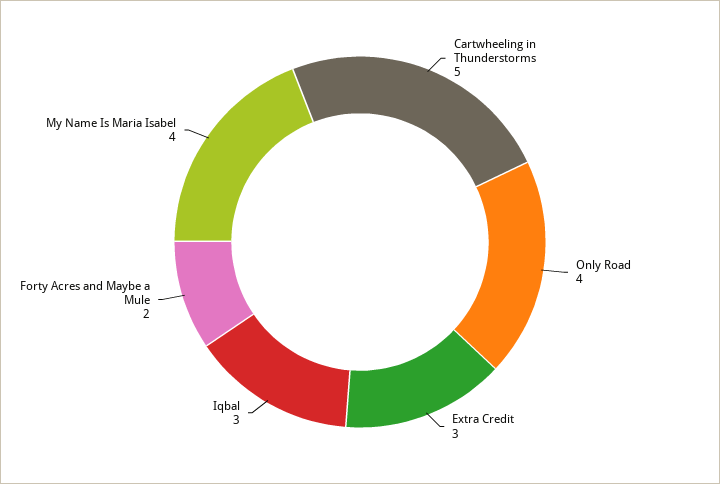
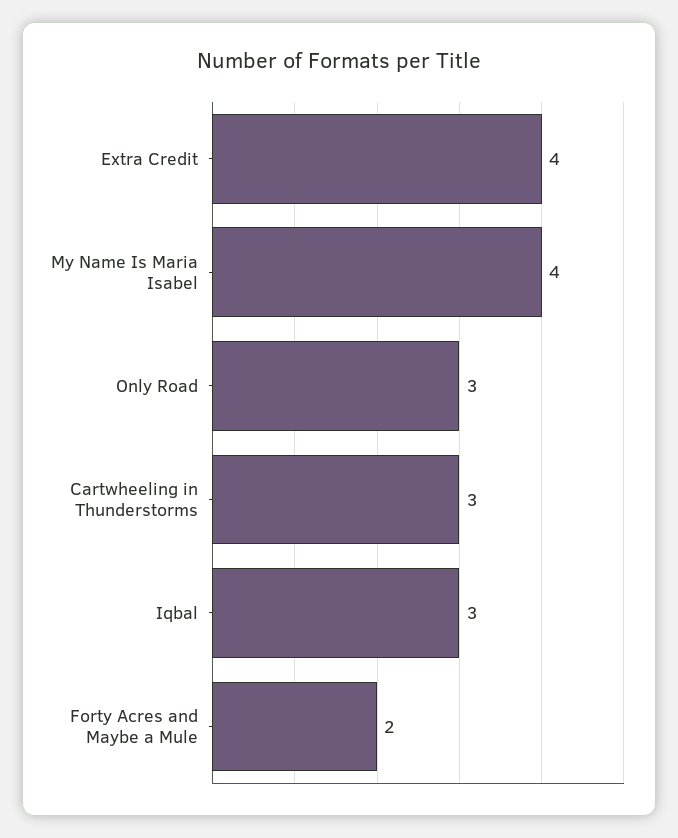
  {
-   "Cartwheeling in Thunderstorms": 5,
+   "Cartwheeling in Thunderstorms": 3,
-   "Only Road": 4,
+   "Only Road": 3,
-   "Extra Credit": 3,
+   "Extra Credit": 4,
    "Iqbal": 3,
    "Forty Acres and Maybe a Mule": 2,
    "My Name Is Maria Isabel": 4
  }

